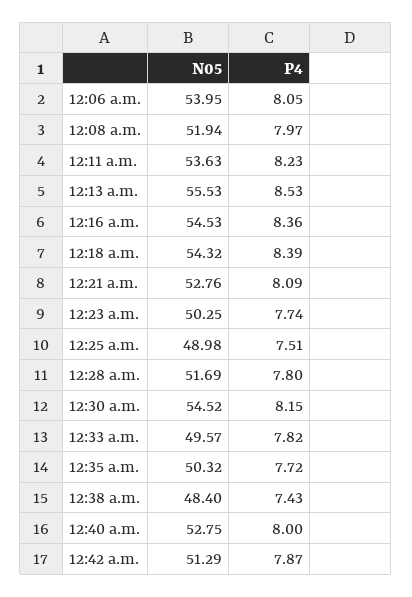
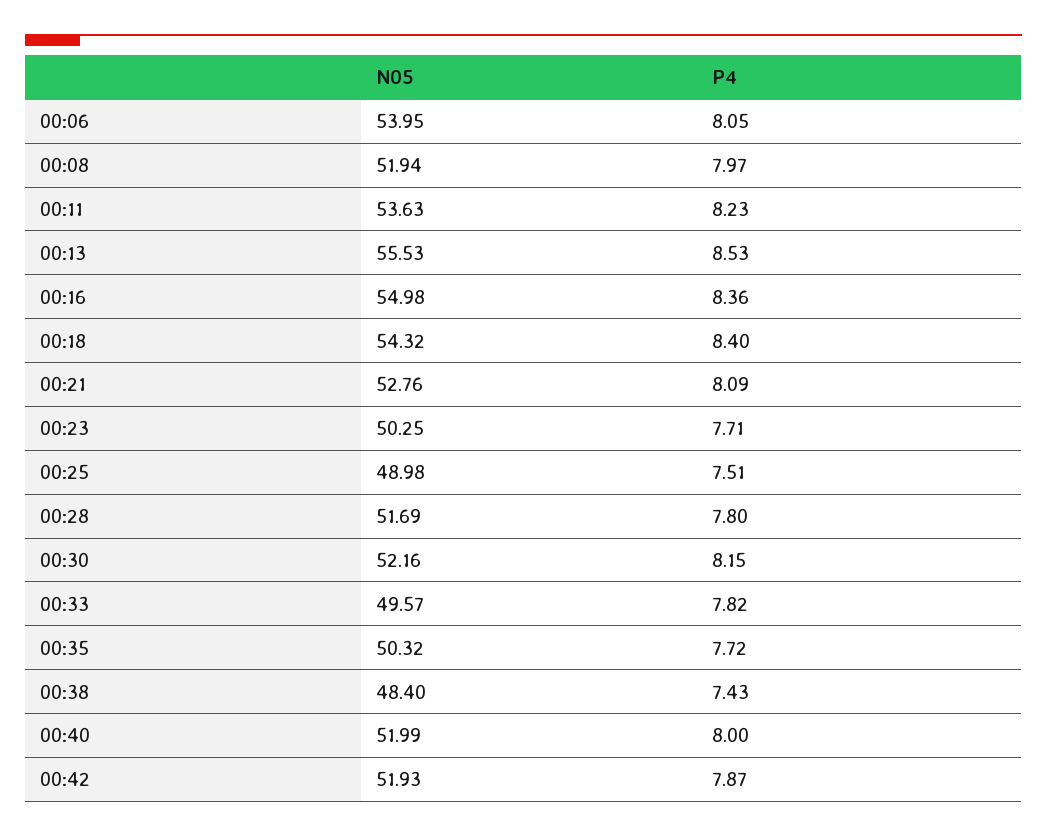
  {
    "N05": {
      "12:06 a.m.": 53.95,
      "12:08 a.m.": 51.94,
      "12:11 a.m.": 53.63,
      "12:13 a.m.": 55.53,
-     "12:16 a.m.": 54.53,
+     "12:16 a.m.": 54.98,
      "12:18 a.m.": 54.32,
      "12:21 a.m.": 52.76,
      "12:23 a.m.": 50.25,
      "12:25 a.m.": 48.98,
      "12:28 a.m.": 51.69,
-     "12:30 a.m.": 54.52,
+     "12:30 a.m.": 52.16,
      "12:33 a.m.": 49.57,
      "12:35 a.m.": 50.32,
      "12:38 a.m.": 48.4,
-     "12:40 a.m.": 52.75,
+     "12:40 a.m.": 51.99,
-     "12:42 a.m.": 51.29
+     "12:42 a.m.": 51.93
    },
    "P4": {
      "12:06 a.m.": 8.05,
      "12:08 a.m.": 7.97,
      "12:11 a.m.": 8.23,
      "12:13 a.m.": 8.53,
      "12:16 a.m.": 8.36,
-     "12:18 a.m.": 8.39,
+     "12:18 a.m.": 8.4,
      "12:21 a.m.": 8.09,
-     "12:23 a.m.": 7.74,
+     "12:23 a.m.": 7.71,
      "12:25 a.m.": 7.51,
      "12:28 a.m.": 7.8,
      "12:30 a.m.": 8.15,
      "12:33 a.m.": 7.82,
      "12:35 a.m.": 7.72,
      "12:38 a.m.": 7.43,
      "12:40 a.m.": 8,
      "12:42 a.m.": 7.87
    }
  }

